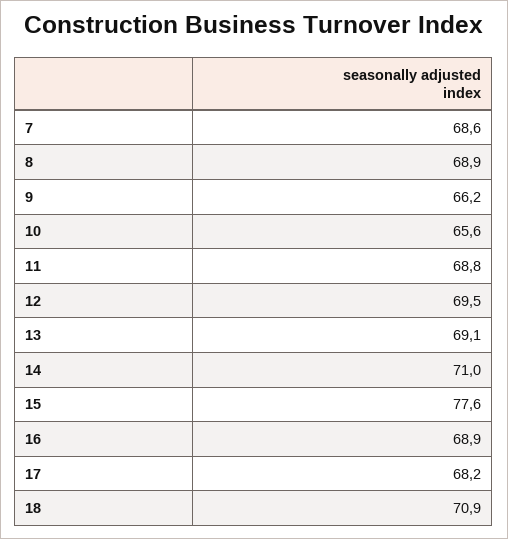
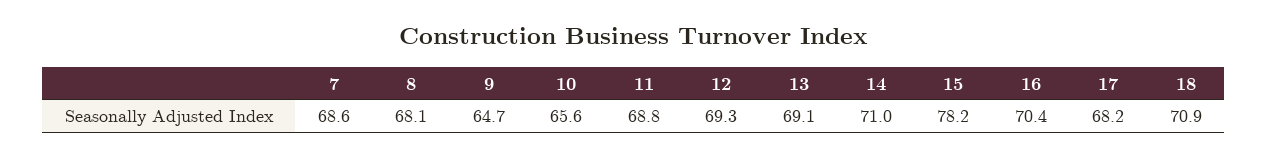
  {
    "7": 68.6,
-   "8": 68.9,
+   "8": 68.1,
-   "9": 66.2,
+   "9": 64.7,
    "10": 65.6,
    "11": 68.8,
-   "12": 69.5,
+   "12": 69.3,
    "13": 69.1,
    "14": 71,
-   "15": 77.6,
+   "15": 78.2,
-   "16": 68.9,
+   "16": 70.4,
    "17": 68.2,
    "18": 70.9
  }

